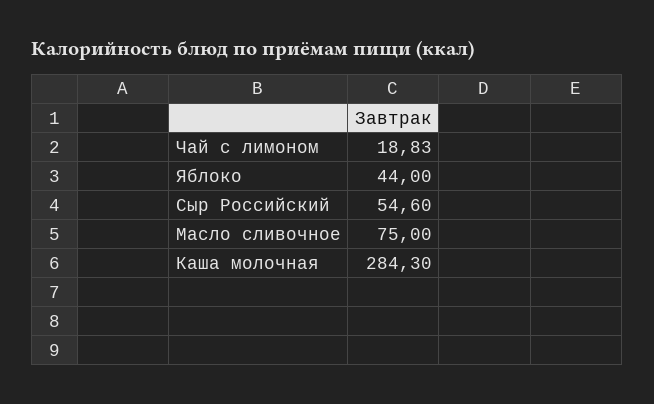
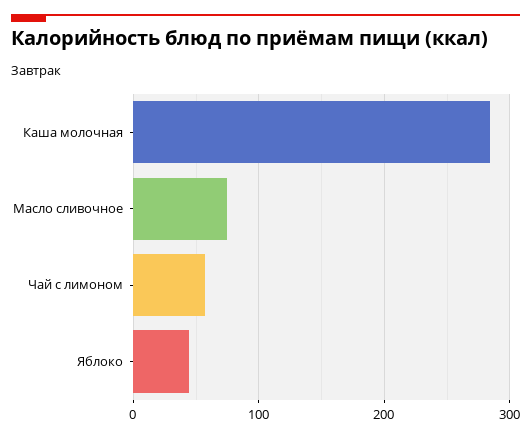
  {
-   "Чай с лимоном": 18.83,
+   "Чай с лимоном": 60,
    "Яблоко": 44,
-   "Сыр Российский": 54.6,
    "Масло сливочное": 75,
    "Каша молочная": 284.3
  }

